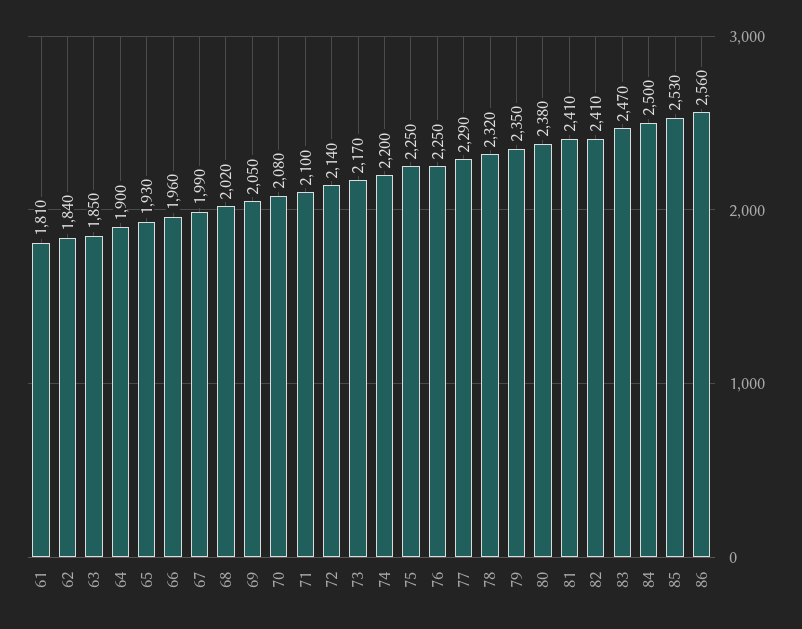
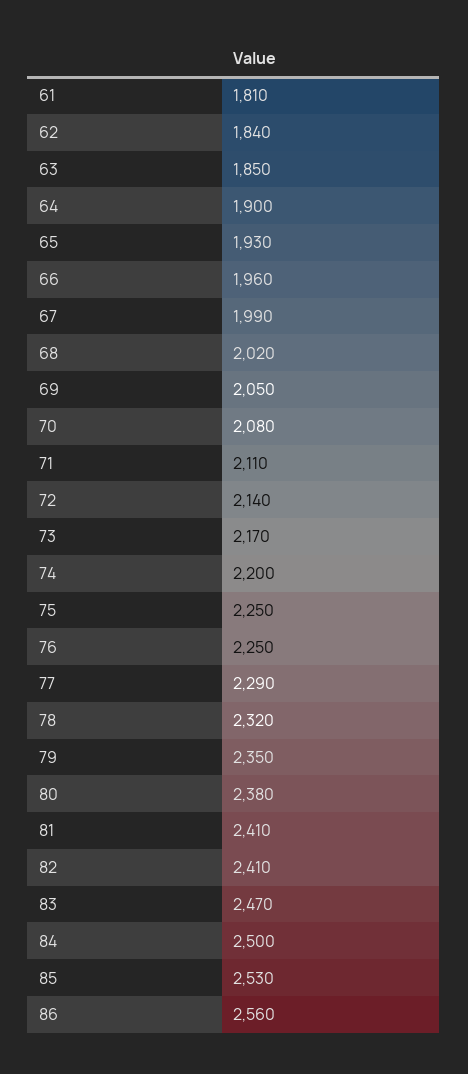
  {
    "61": 1810,
    "62": 1840,
    "63": 1850,
    "64": 1900,
    "65": 1930,
    "66": 1960,
    "67": 1990,
    "68": 2020,
    "69": 2050,
    "70": 2080,
-   "71": 2100,
+   "71": 2110,
    "72": 2140,
    "73": 2170,
    "74": 2200,
    "75": 2250,
    "76": 2250,
    "77": 2290,
    "78": 2320,
    "79": 2350,
    "80": 2380,
    "81": 2410,
    "82": 2410,
    "83": 2470,
    "84": 2500,
    "85": 2530,
    "86": 2560
  }

